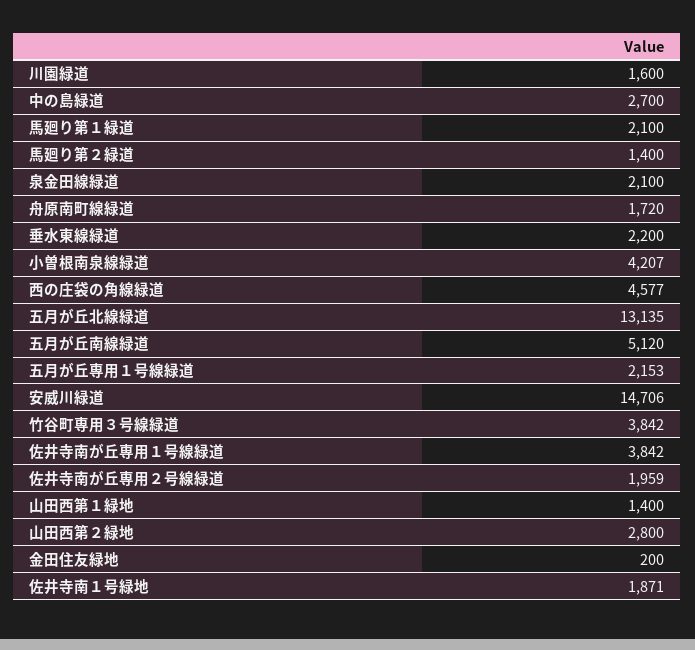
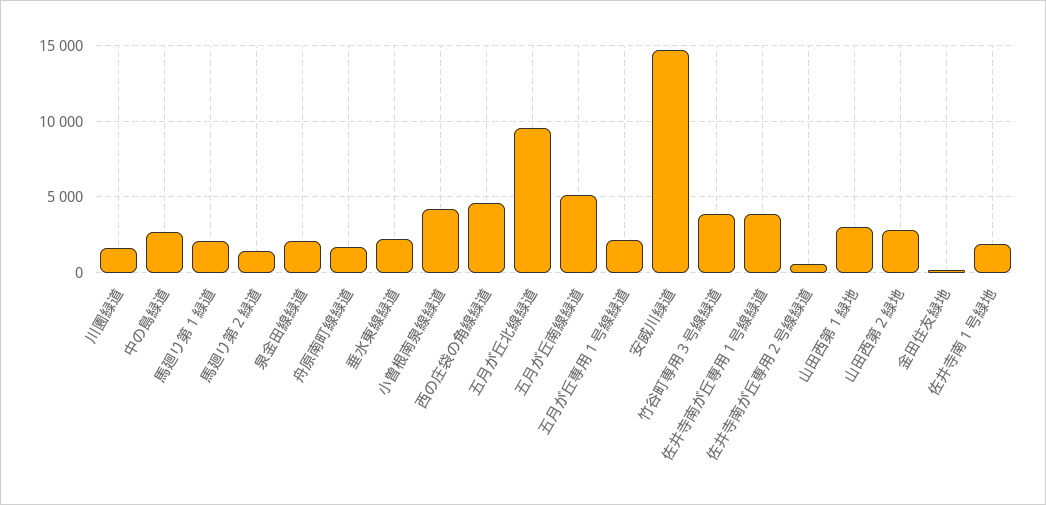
  {
    "川園緑道": 1600,
    "中の島緑道": 2700,
    "馬廻り第１緑道": 2100,
    "馬廻り第２緑道": 1400,
    "泉金田線緑道": 2100,
    "舟原南町線緑道": 1720,
    "垂水東線緑道": 2200,
    "小曽根南泉線緑道": 4207,
    "西の庄袋の角線緑道": 4577,
-   "五月が丘北線緑道": 13135,
+   "五月が丘北線緑道": 9500,
    "五月が丘南線緑道": 5120,
    "五月が丘専用１号線緑道": 2153,
    "安威川緑道": 14706,
    "竹谷町専用３号線緑道": 3842,
    "佐井寺南が丘専用１号線緑道": 3842,
-   "佐井寺南が丘専用２号線緑道": 1959,
+   "佐井寺南が丘専用２号線緑道": 500,
-   "山田西第１緑地": 1400,
+   "山田西第１緑地": 3000,
    "山田西第２緑地": 2800,
    "金田住友緑地": 200,
    "佐井寺南１号緑地": 1871
  }

